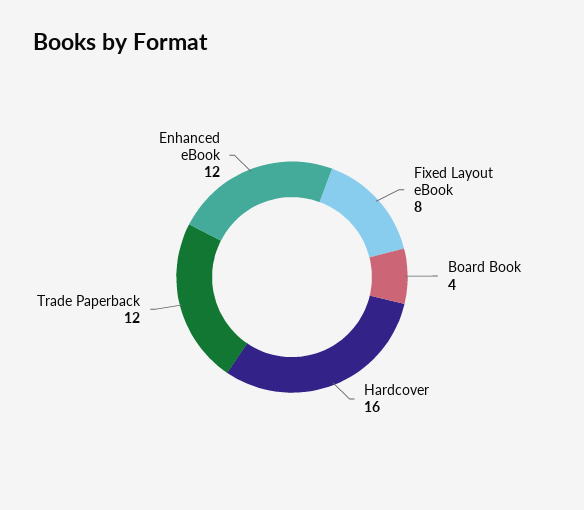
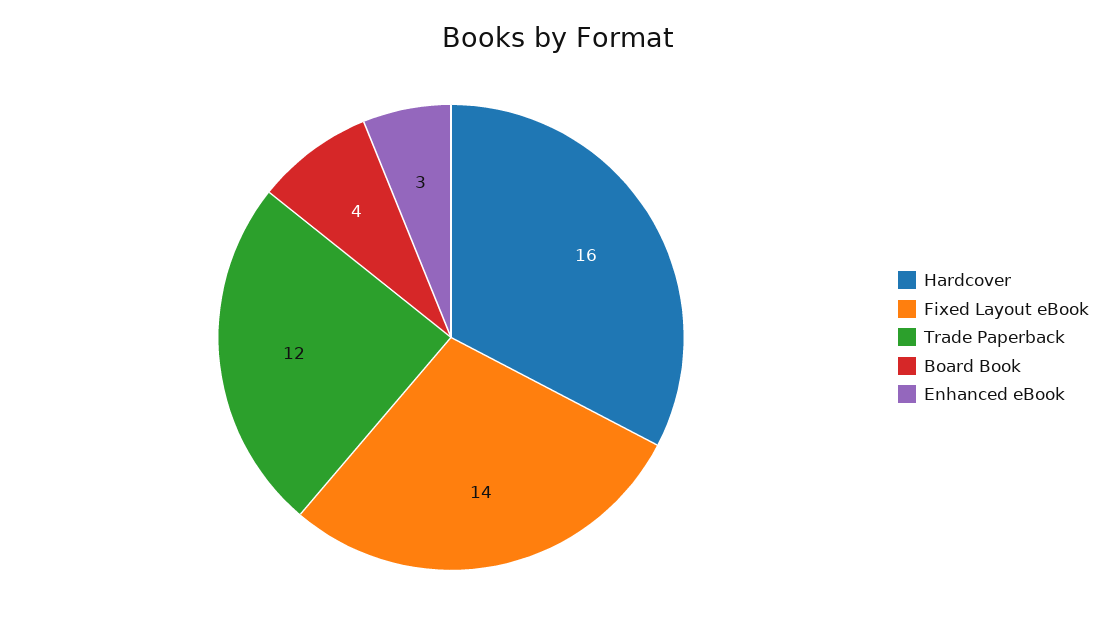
  {
-   "Fixed Layout eBook": 8,
+   "Fixed Layout eBook": 14,
    "Board Book": 4,
    "Hardcover": 16,
    "Trade Paperback": 12,
-   "Enhanced eBook": 12
+   "Enhanced eBook": 3
  }

